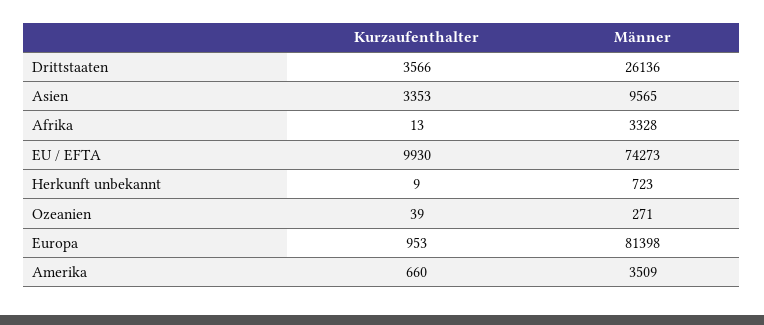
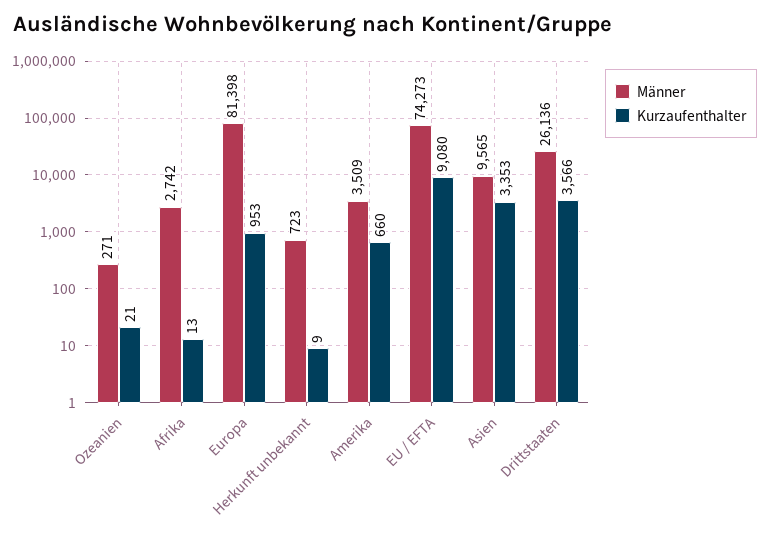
  {
    "Kurzaufenthalter": {
      "Drittstaaten": 3566,
      "Asien": 3353,
      "Afrika": 13,
-     "EU / EFTA": 9930,
+     "EU / EFTA": 9080,
      "Herkunft unbekannt": 9,
-     "Ozeanien": 39,
+     "Ozeanien": 21,
      "Europa": 953,
      "Amerika": 660
    },
    "Männer": {
      "Drittstaaten": 26136,
      "Asien": 9565,
-     "Afrika": 3328,
+     "Afrika": 2742,
      "EU / EFTA": 74273,
      "Herkunft unbekannt": 723,
      "Ozeanien": 271,
      "Europa": 81398,
      "Amerika": 3509
    }
  }

